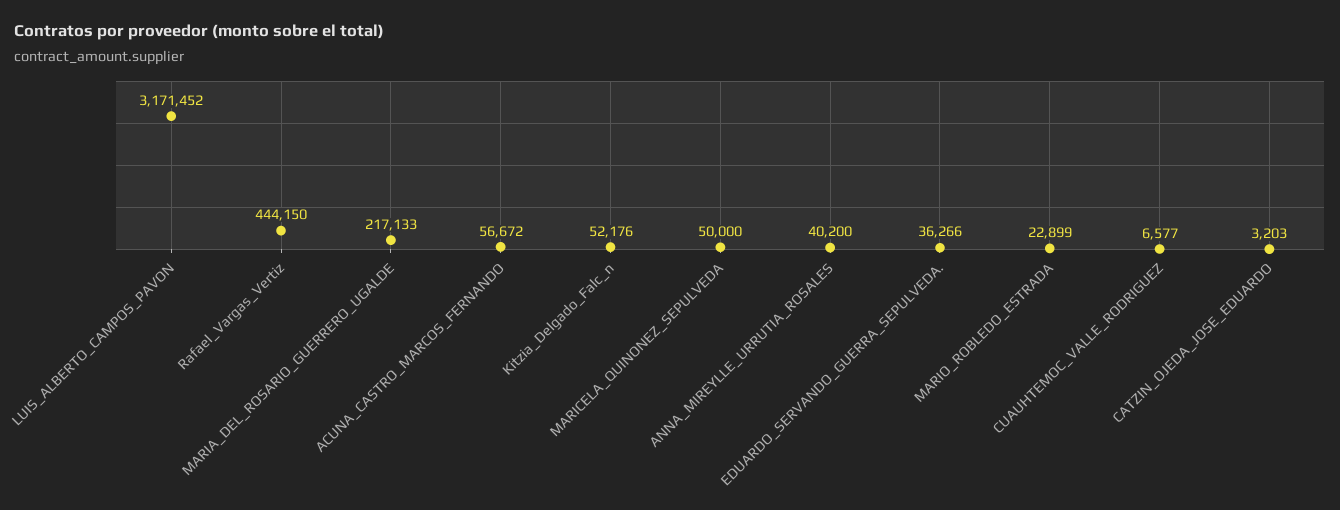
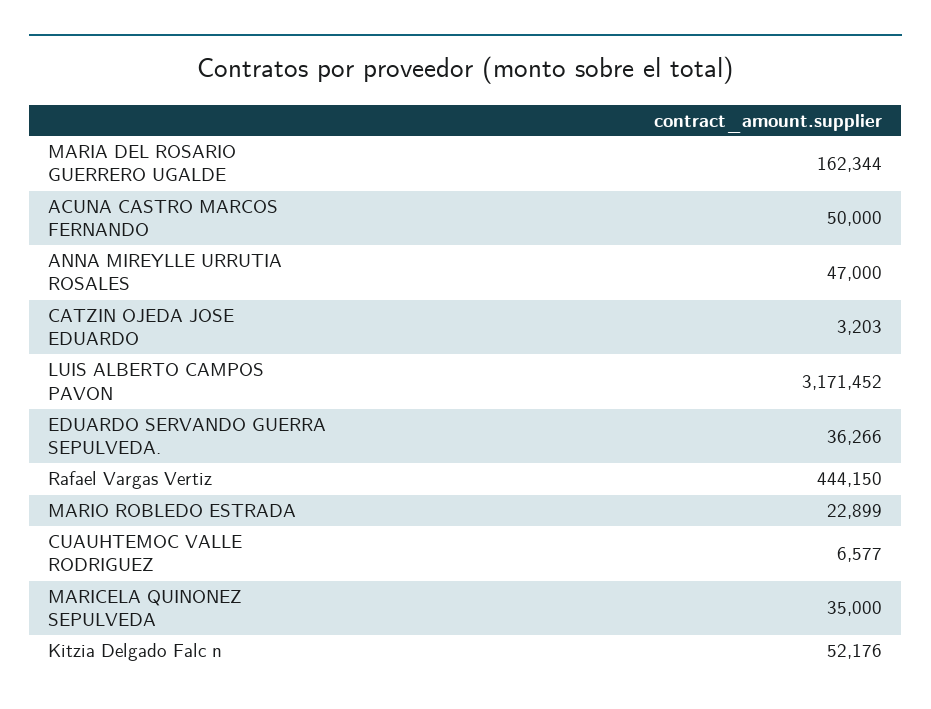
  {
    "LUIS_ALBERTO_CAMPOS_PAVON": 3171452,
    "Rafael_Vargas_Vertiz": 444150,
-   "MARIA_DEL_ROSARIO_GUERRERO_UGALDE": 217133,
+   "MARIA_DEL_ROSARIO_GUERRERO_UGALDE": 162344,
-   "ACUNA_CASTRO_MARCOS_FERNANDO": 56672,
+   "ACUNA_CASTRO_MARCOS_FERNANDO": 50000,
    "Kitzia_Delgado_Falc_n": 52176,
-   "MARICELA_QUINONEZ_SEPULVEDA": 50000,
+   "MARICELA_QUINONEZ_SEPULVEDA": 35000,
-   "ANNA_MIREYLLE_URRUTIA_ROSALES": 40200,
+   "ANNA_MIREYLLE_URRUTIA_ROSALES": 47000,
    "EDUARDO_SERVANDO_GUERRA_SEPULVEDA.": 36266,
    "MARIO_ROBLEDO_ESTRADA": 22899,
    "CUAUHTEMOC_VALLE_RODRIGUEZ": 6577,
    "CATZIN_OJEDA_JOSE_EDUARDO": 3203
  }

